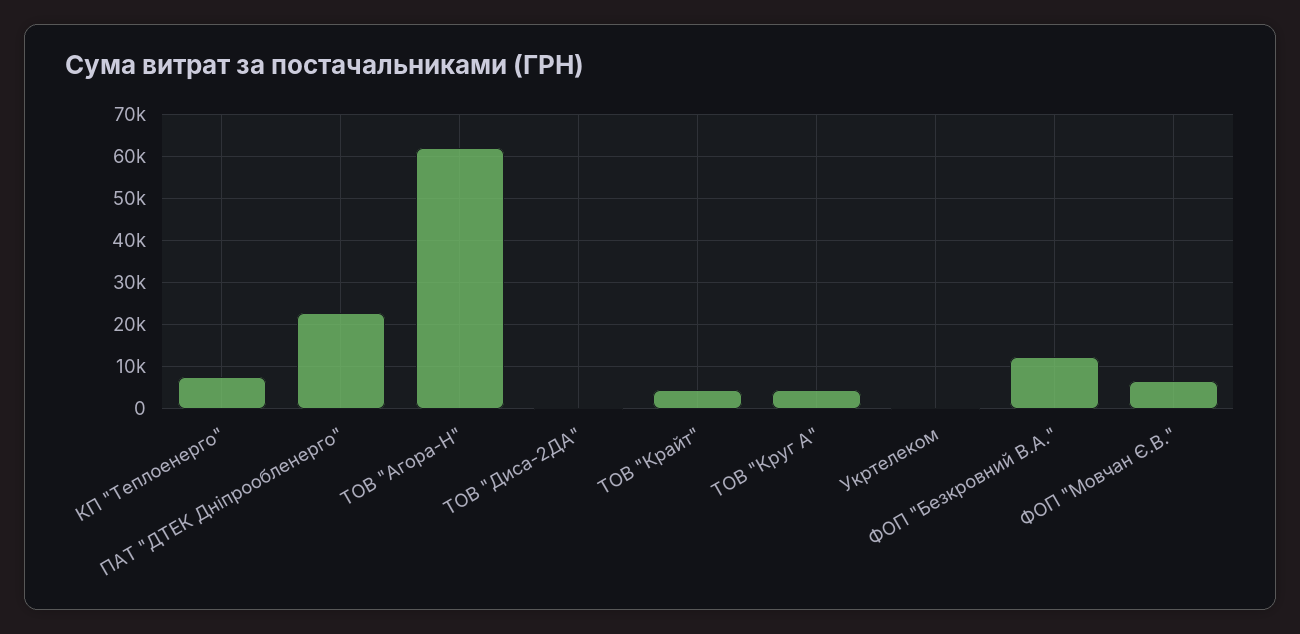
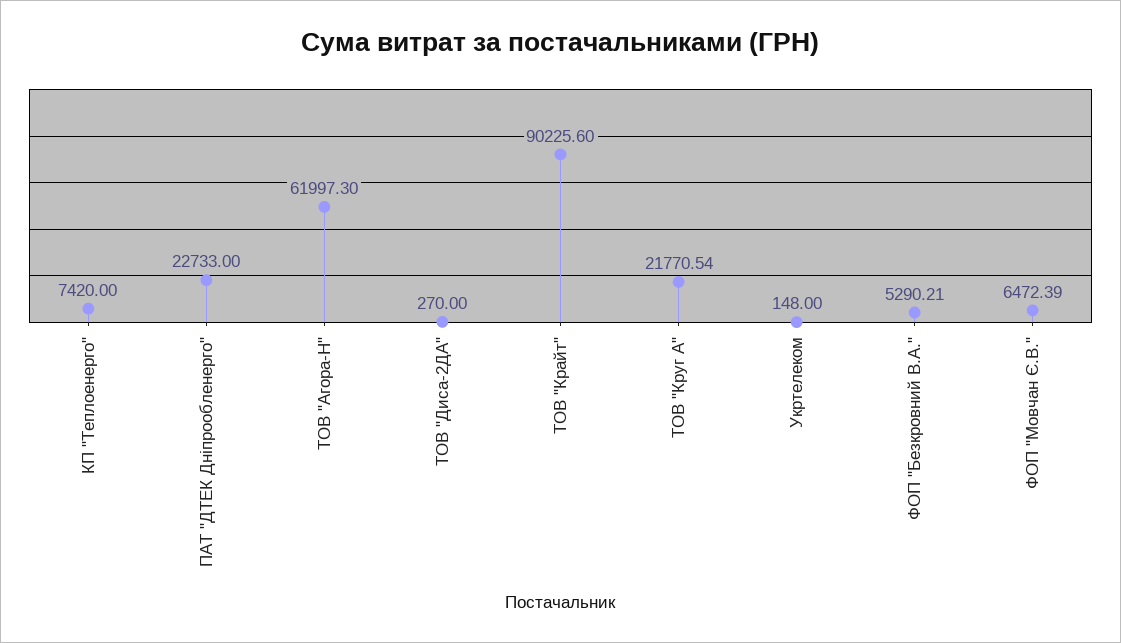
  {
    "КП \"Теплоенерго\"": 7420,
    "ПАТ \"ДТЕК Дніпрообленерго\"": 22733,
    "ТОВ \"Агора-Н\"": 61997.3,
    "ТОВ \"Диса-2ДА\"": 270,
-   "ТОВ \"Крайт\"": 4000,
+   "ТОВ \"Крайт\"": 90225.6,
-   "ТОВ \"Круг А\"": 4000,
+   "ТОВ \"Круг А\"": 21770.54,
    "Укртелеком": 148,
-   "ФОП \"Безкровний В.А.\"": 12000,
+   "ФОП \"Безкровний В.А.\"": 5290.21,
    "ФОП \"Мовчан Є.В.\"": 6472.39
  }

